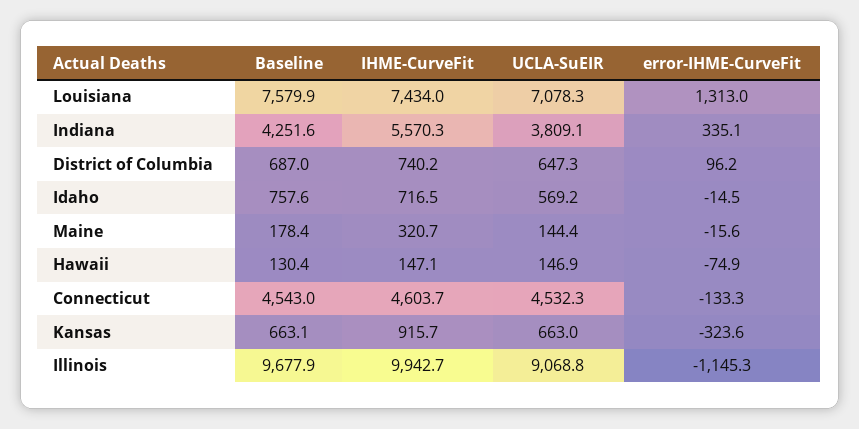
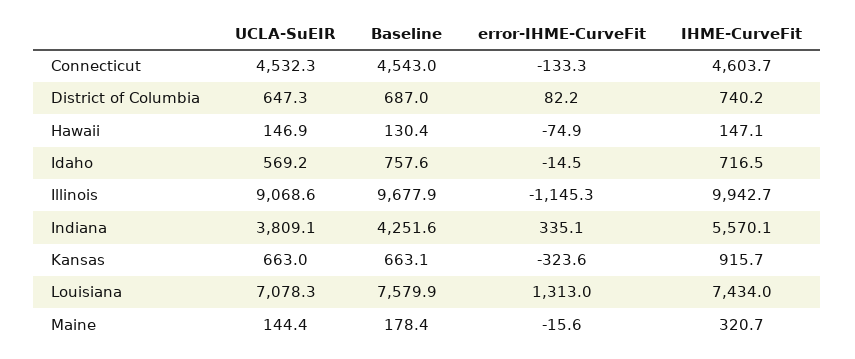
  {
    "Baseline": {
      "Louisiana": 7579.9,
      "Indiana": 4251.6,
      "District of Columbia": 687,
      "Idaho": 757.6,
      "Maine": 178.4,
      "Hawaii": 130.4,
      "Connecticut": 4543,
      "Kansas": 663.1,
      "Illinois": 9677.9
    },
    "IHME-CurveFit": {
      "Louisiana": 7434,
-     "Indiana": 5570.3,
+     "Indiana": 5570.1,
      "District of Columbia": 740.2,
      "Idaho": 716.5,
      "Maine": 320.7,
      "Hawaii": 147.1,
      "Connecticut": 4603.7,
      "Kansas": 915.7,
      "Illinois": 9942.7
    },
    "UCLA-SuEIR": {
      "Louisiana": 7078.3,
      "Indiana": 3809.1,
      "District of Columbia": 647.3,
      "Idaho": 569.2,
      "Maine": 144.4,
      "Hawaii": 146.9,
      "Connecticut": 4532.3,
      "Kansas": 663,
-     "Illinois": 9068.8
+     "Illinois": 9068.6
    },
    "error-IHME-CurveFit": {
      "Louisiana": 1313,
      "Indiana": 335.1,
-     "District of Columbia": 96.2,
+     "District of Columbia": 82.2,
      "Idaho": -14.5,
      "Maine": -15.6,
      "Hawaii": -74.9,
      "Connecticut": -133.3,
      "Kansas": -323.6,
      "Illinois": -1145.3
    }
  }

